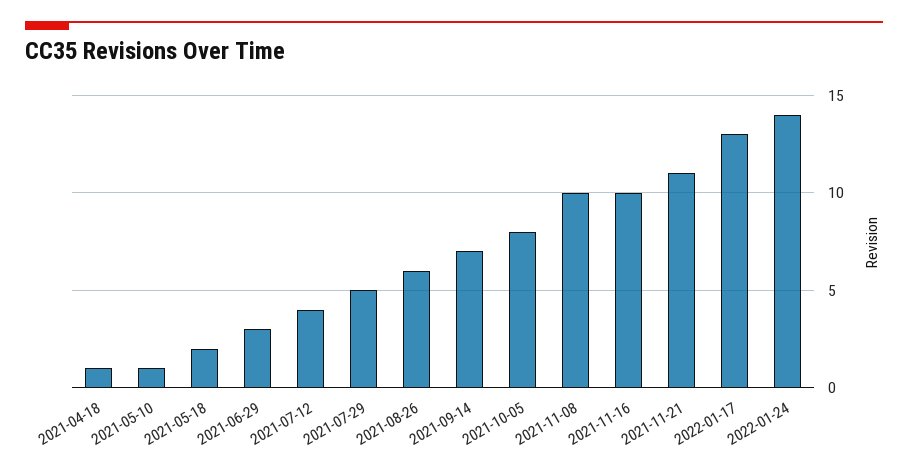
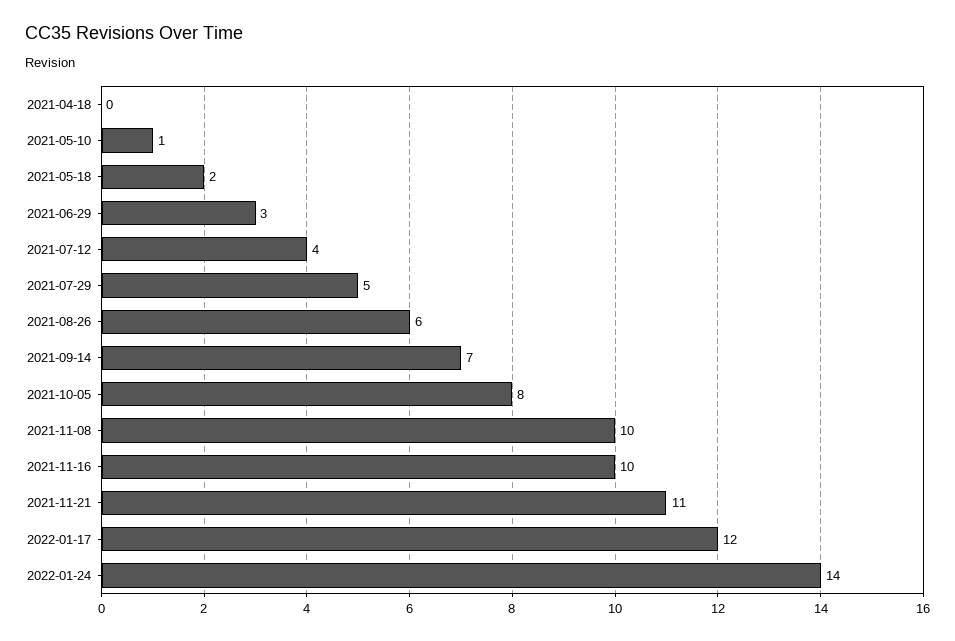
  {
-   "2021-04-18": 1,
+   "2021-04-18": 0,
    "2021-05-10": 1,
    "2021-05-18": 2,
    "2021-06-29": 3,
    "2021-07-12": 4,
    "2021-07-29": 5,
    "2021-08-26": 6,
    "2021-09-14": 7,
    "2021-10-05": 8,
    "2021-11-08": 10,
    "2021-11-16": 10,
    "2021-11-21": 11,
-   "2022-01-17": 13,
+   "2022-01-17": 12,
    "2022-01-24": 14
  }

